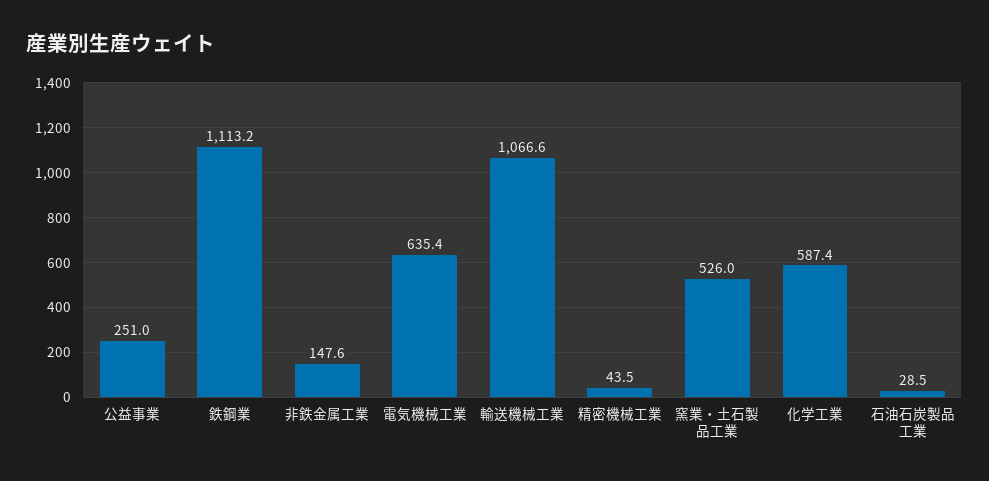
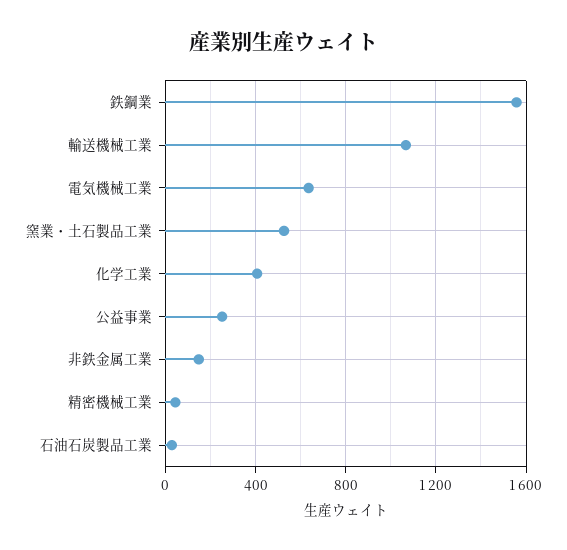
  {
    "公益事業": 251,
-   "鉄鋼業": 1113.2,
+   "鉄鋼業": 1550,
    "非鉄金属工業": 147.6,
    "電気機械工業": 635.4,
    "輸送機械工業": 1066.6,
    "精密機械工業": 43.5,
    "窯業・土石製品工業": 526,
-   "化学工業": 587.4,
+   "化学工業": 400,
    "石油石炭製品工業": 28.5
  }

